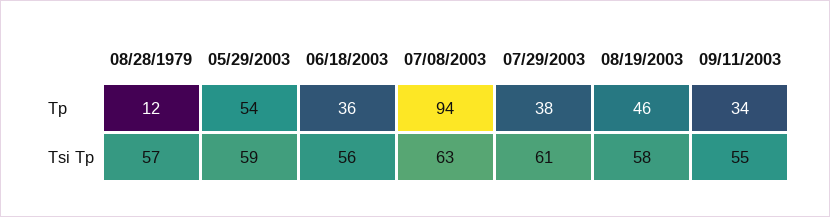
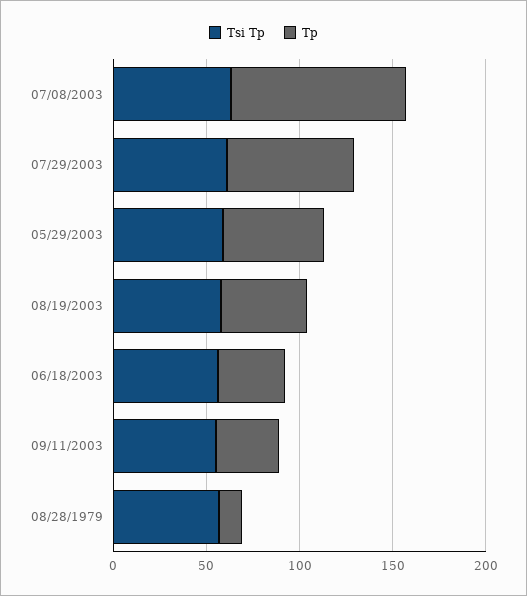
  {
    "Tp": {
      "08/28/1979": 12,
      "05/29/2003": 54,
      "06/18/2003": 36,
      "07/08/2003": 94,
-     "07/29/2003": 38,
+     "07/29/2003": 70,
      "08/19/2003": 46,
      "09/11/2003": 34
    },
    "Tsi Tp": {
      "08/28/1979": 57,
      "05/29/2003": 59,
      "06/18/2003": 56,
      "07/08/2003": 63,
      "07/29/2003": 61,
      "08/19/2003": 58,
      "09/11/2003": 55
    }
  }

